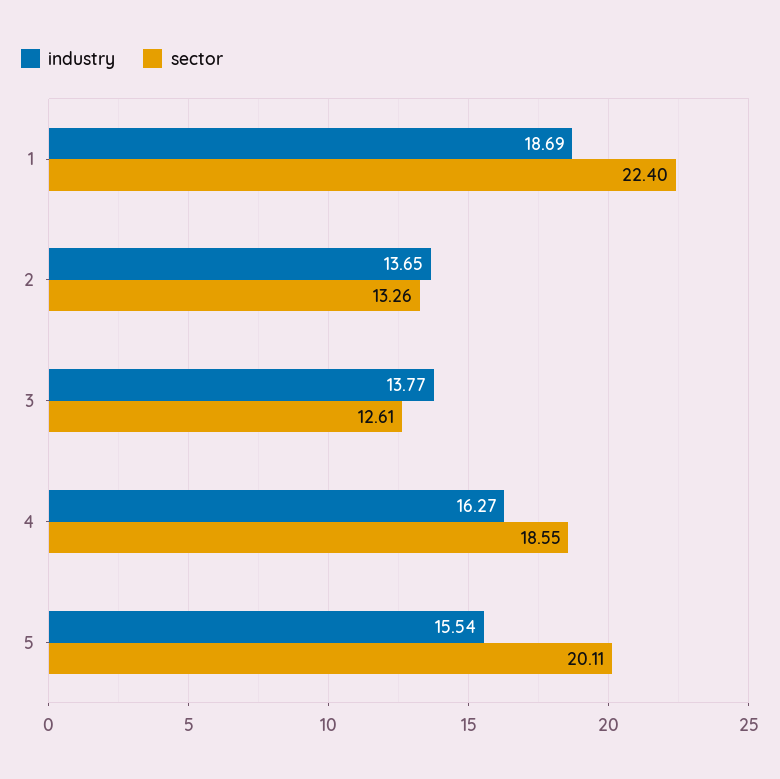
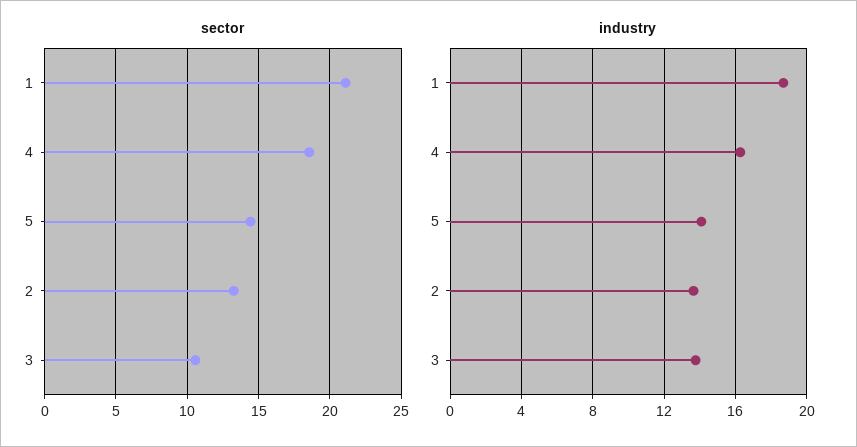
  {
    "industry": {
      "1": 18.69,
      "2": 13.65,
      "3": 13.77,
      "4": 16.27,
-     "5": 15.54
+     "5": 14
    },
    "sector": {
-     "1": 22.4,
+     "1": 21,
      "2": 13.26,
-     "3": 12.61,
+     "3": 10.5,
      "4": 18.55,
-     "5": 20.11
+     "5": 14.5
    }
  }

